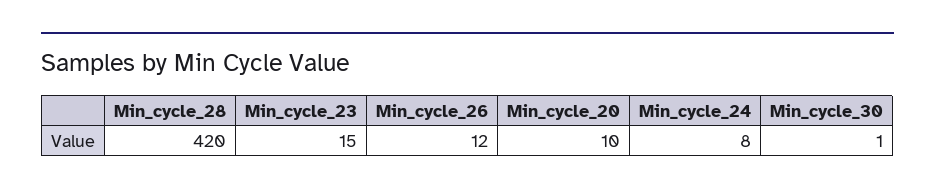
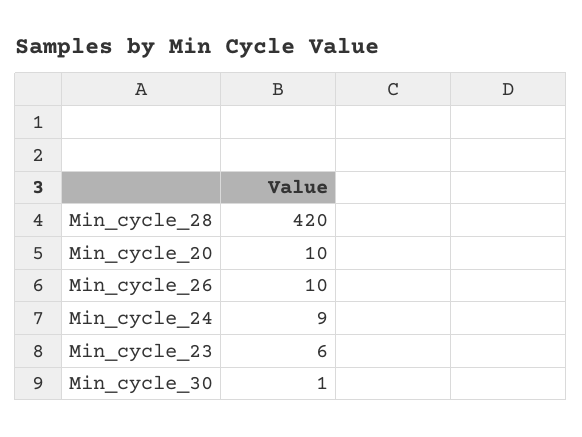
  {
    "Min_cycle_28": 420,
-   "Min_cycle_23": 15,
+   "Min_cycle_23": 6,
-   "Min_cycle_26": 12,
+   "Min_cycle_26": 10,
    "Min_cycle_20": 10,
-   "Min_cycle_24": 8,
+   "Min_cycle_24": 9,
    "Min_cycle_30": 1
  }

